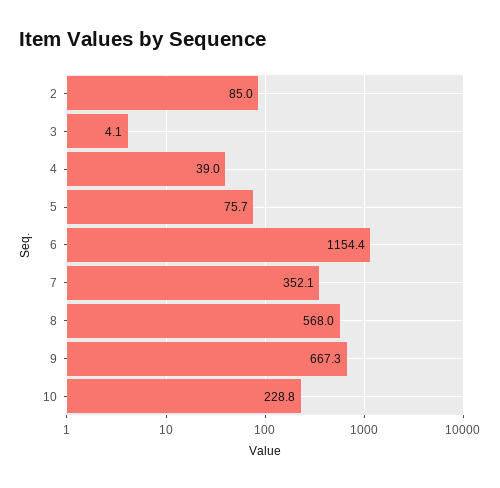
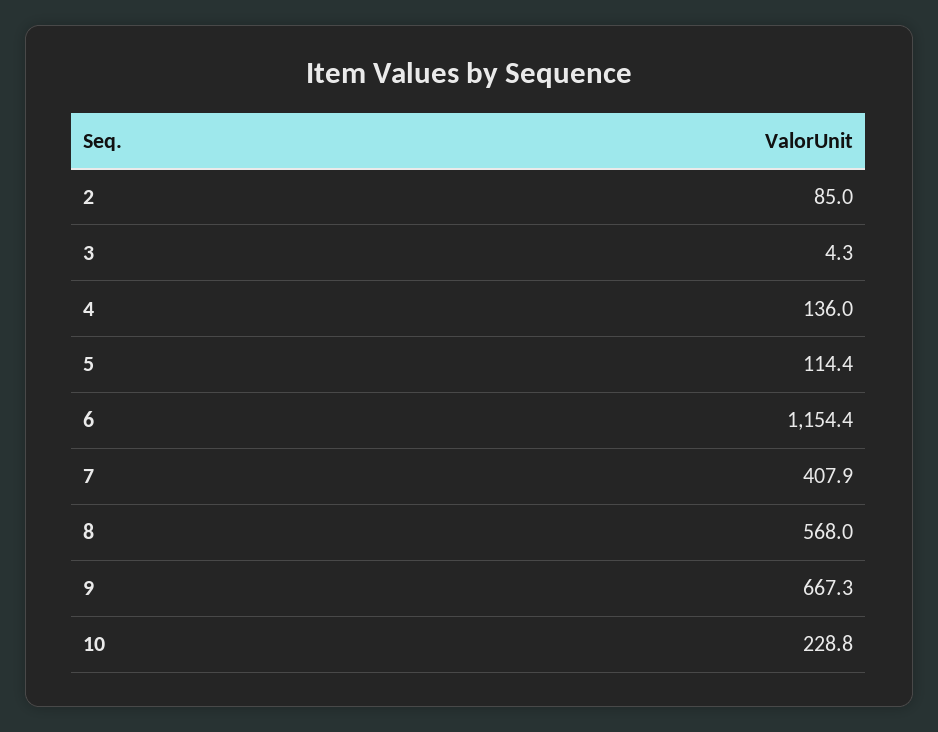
  {
    "2": 85,
-   "3": 4.1,
+   "3": 4.3,
-   "4": 39,
+   "4": 136,
-   "5": 75.7,
+   "5": 114.4,
    "6": 1154.4,
-   "7": 352.1,
+   "7": 407.9,
    "8": 568,
    "9": 667.3,
    "10": 228.8
  }

